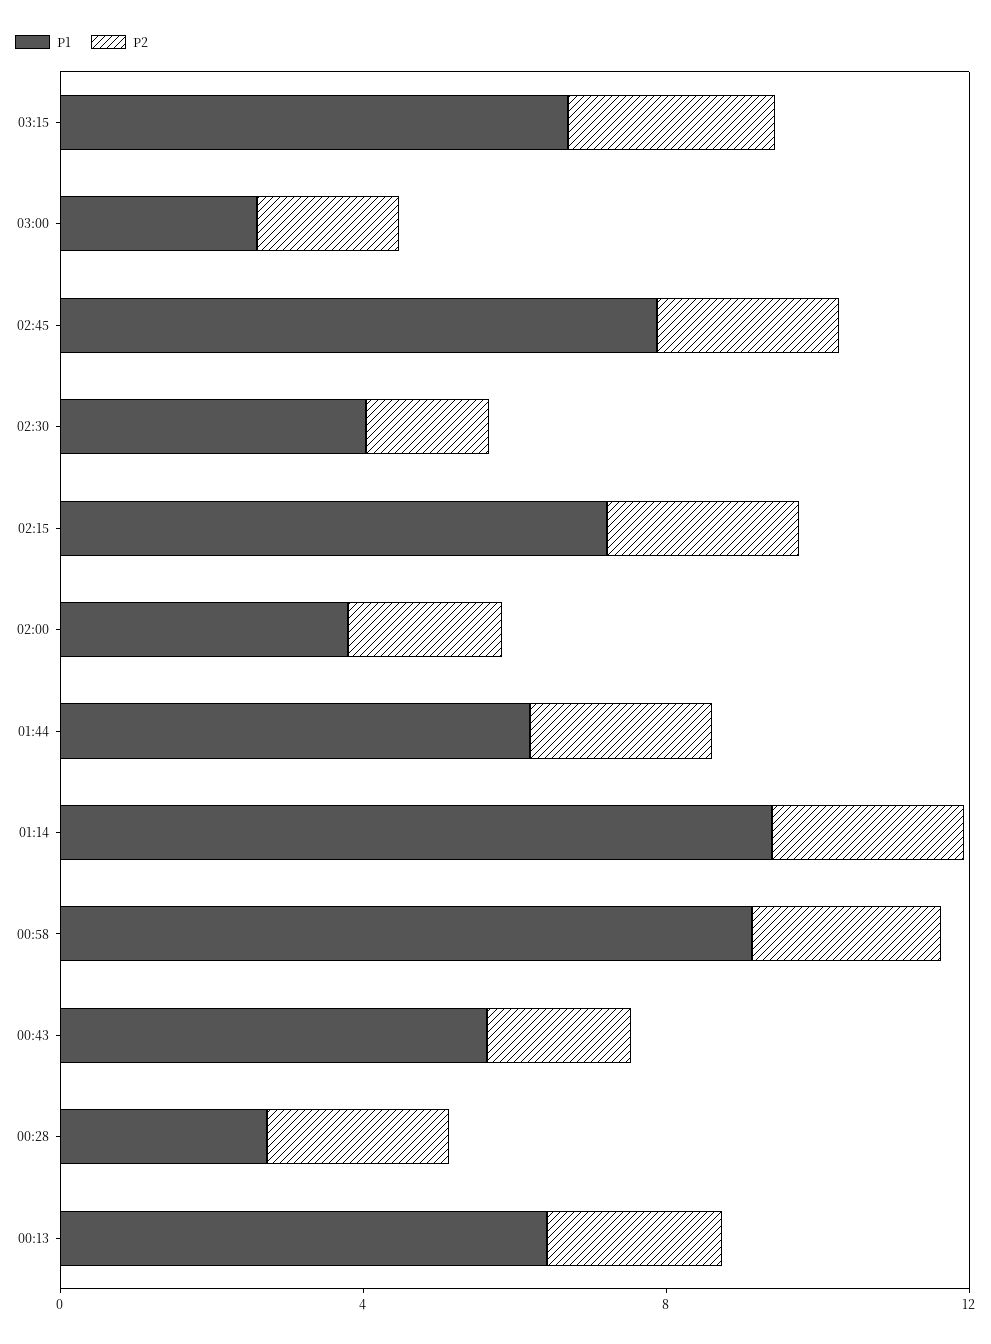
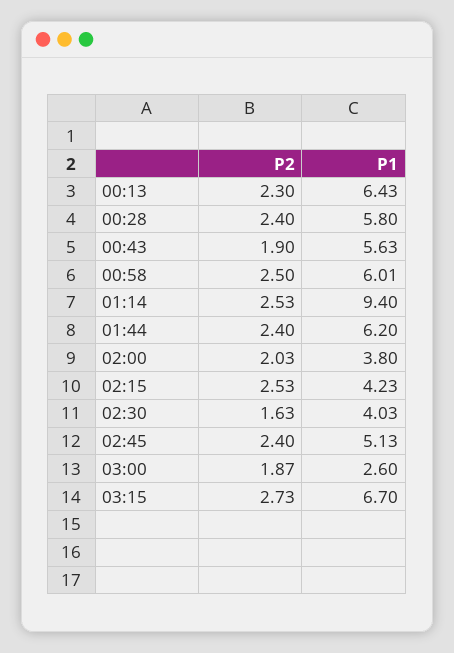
  {
    "P1": {
      "03:15": 6.7,
      "03:00": 2.6,
-     "02:45": 8,
+     "02:45": 5.13,
      "02:30": 4.03,
-     "02:15": 7,
+     "02:15": 4.23,
      "02:00": 3.8,
      "01:44": 6.2,
      "01:14": 9.4,
-     "00:58": 9,
+     "00:58": 6.01,
      "00:43": 5.63,
-     "00:28": 3,
+     "00:28": 5.8,
      "00:13": 6.43
    },
    "P2": {
      "03:15": 2.73,
      "03:00": 1.87,
      "02:45": 2.4,
      "02:30": 1.63,
      "02:15": 2.53,
      "02:00": 2.03,
      "01:44": 2.4,
      "01:14": 2.53,
      "00:58": 2.5,
      "00:43": 1.9,
      "00:28": 2.4,
      "00:13": 2.3
    }
  }

